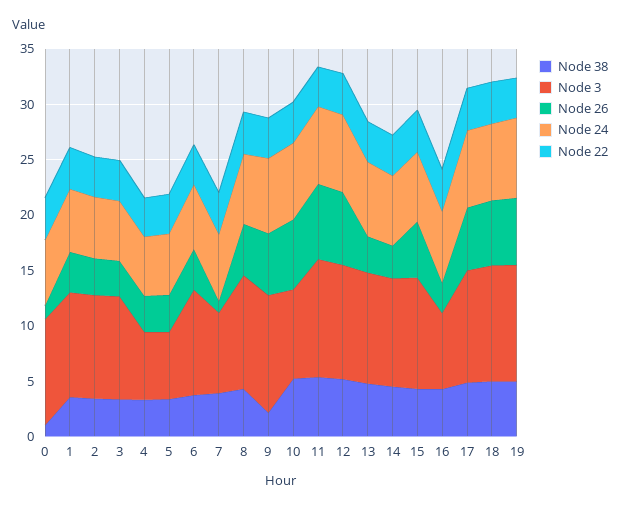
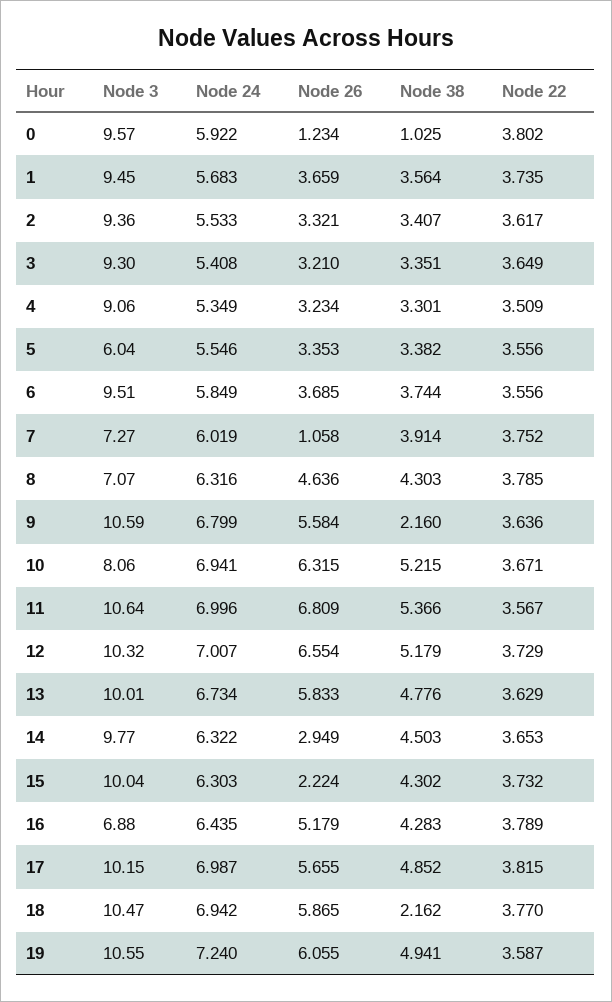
  {
    "Node 38": {
      "0": 1.025,
      "1": 3.564,
      "2": 3.407,
      "3": 3.351,
      "4": 3.301,
      "5": 3.382,
      "6": 3.744,
      "7": 3.914,
      "8": 4.303,
      "9": 2.16,
      "10": 5.215,
      "11": 5.366,
      "12": 5.179,
      "13": 4.776,
      "14": 4.503,
      "15": 4.302,
      "16": 4.283,
      "17": 4.852,
-     "18": 5,
+     "18": 2.162,
      "19": 4.941
    },
    "Node 3": {
      "0": 9.57,
      "1": 9.45,
      "2": 9.36,
      "3": 9.3,
-     "4": 6,
+     "4": 9.06,
      "5": 6.04,
      "6": 9.51,
      "7": 7.27,
-     "8": 10,
+     "8": 7.07,
      "9": 10.59,
      "10": 8.06,
      "11": 10.64,
      "12": 10.32,
      "13": 10.01,
      "14": 9.77,
      "15": 10.04,
      "16": 6.88,
      "17": 10.15,
      "18": 10.47,
      "19": 10.55
    },
    "Node 26": {
      "0": 1.234,
      "1": 3.659,
      "2": 3.321,
      "3": 3.21,
      "4": 3.234,
      "5": 3.353,
      "6": 3.685,
      "7": 1.058,
      "8": 4.636,
      "9": 5.584,
      "10": 6.315,
      "11": 6.809,
      "12": 6.554,
-     "13": 3,
+     "13": 5.833,
      "14": 2.949,
-     "15": 5,
+     "15": 2.224,
-     "16": 3,
+     "16": 5.179,
      "17": 5.655,
      "18": 5.865,
      "19": 6.055
    },
    "Node 24": {
      "0": 5.922,
      "1": 5.683,
      "2": 5.533,
      "3": 5.408,
      "4": 5.349,
      "5": 5.546,
      "6": 5.849,
      "7": 6.019,
      "8": 6.316,
      "9": 6.799,
      "10": 6.941,
      "11": 6.996,
      "12": 7.007,
      "13": 6.734,
      "14": 6.322,
      "15": 6.303,
      "16": 6.435,
      "17": 6.987,
      "18": 6.942,
      "19": 7.24
    },
    "Node 22": {
      "0": 3.802,
      "1": 3.735,
      "2": 3.617,
      "3": 3.649,
      "4": 3.509,
      "5": 3.556,
      "6": 3.556,
      "7": 3.752,
      "8": 3.785,
      "9": 3.636,
      "10": 3.671,
      "11": 3.567,
      "12": 3.729,
      "13": 3.629,
      "14": 3.653,
      "15": 3.732,
      "16": 3.789,
      "17": 3.815,
      "18": 3.77,
      "19": 3.587
    }
  }

